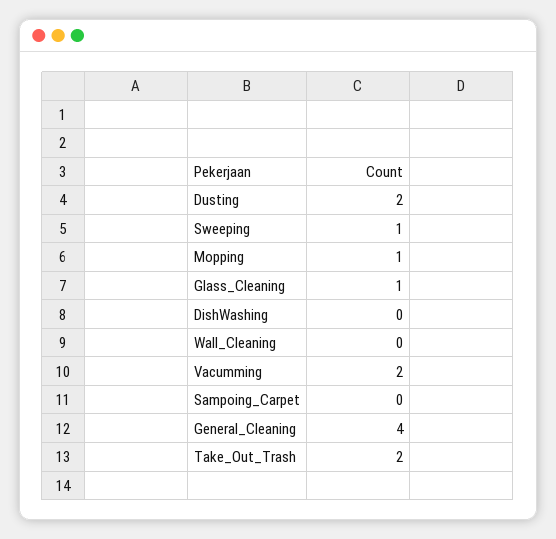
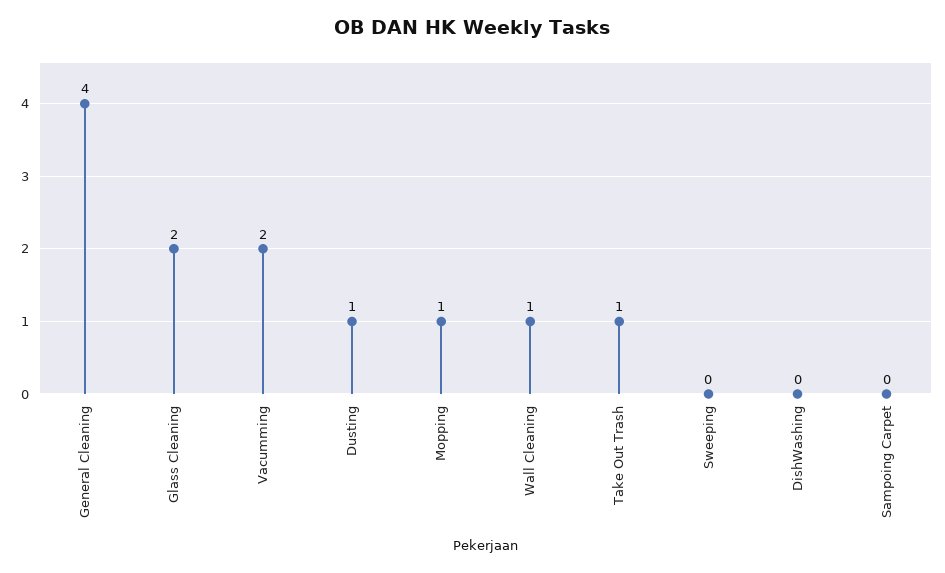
  {
-   "Dusting": 2,
+   "Dusting": 1,
-   "Sweeping": 1,
+   "Sweeping": 0,
    "Mopping": 1,
-   "Glass_Cleaning": 1,
+   "Glass_Cleaning": 2,
    "DishWashing": 0,
-   "Wall_Cleaning": 0,
+   "Wall_Cleaning": 1,
    "Vacumming": 2,
    "Sampoing_Carpet": 0,
    "General_Cleaning": 4,
-   "Take_Out_Trash": 2
+   "Take_Out_Trash": 1
  }

